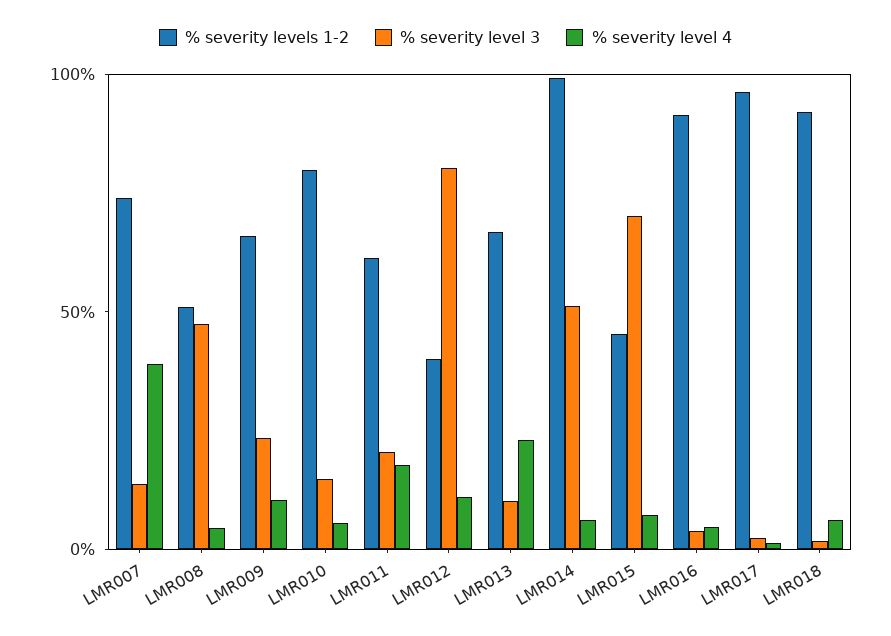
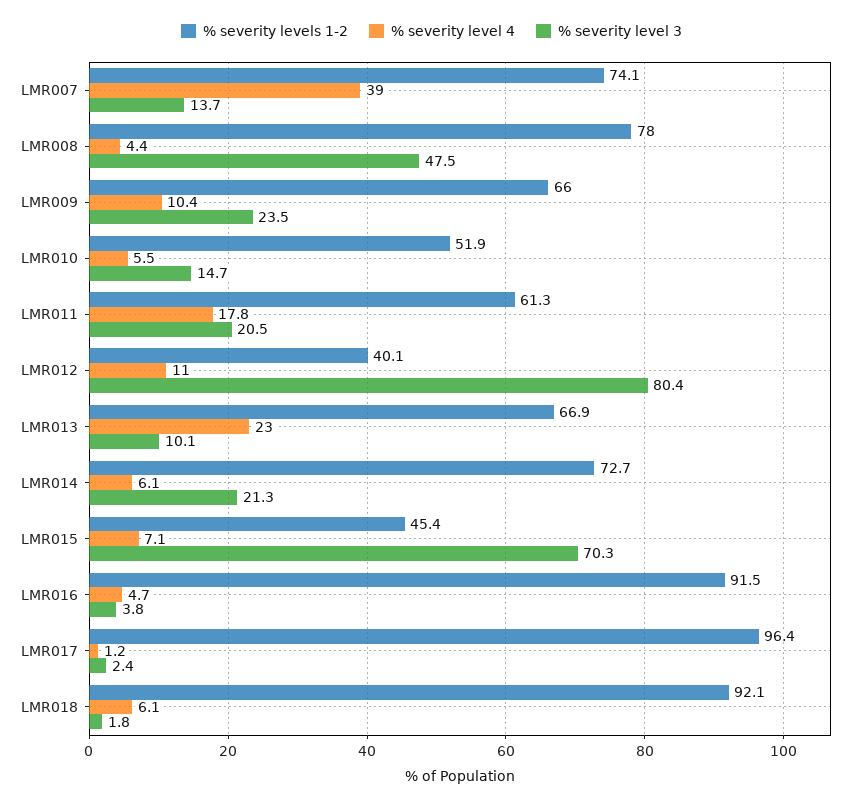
  {
    "% severity levels 1-2": {
      "LMR007": 74.1,
-     "LMR008": 50,
+     "LMR008": 78,
      "LMR009": 66,
-     "LMR010": 80,
+     "LMR010": 51.9,
      "LMR011": 61.3,
      "LMR012": 40.1,
      "LMR013": 66.9,
-     "LMR014": 100,
+     "LMR014": 72.7,
      "LMR015": 45.4,
      "LMR016": 91.5,
      "LMR017": 96.4,
      "LMR018": 92.1
    },
    "% severity level 3": {
      "LMR007": 13.7,
      "LMR008": 47.5,
      "LMR009": 23.5,
      "LMR010": 14.7,
      "LMR011": 20.5,
      "LMR012": 80.4,
      "LMR013": 10.1,
-     "LMR014": 50,
+     "LMR014": 21.3,
      "LMR015": 70.3,
      "LMR016": 3.8,
      "LMR017": 2.4,
      "LMR018": 1.8
    },
    "% severity level 4": {
      "LMR007": 39,
      "LMR008": 4.4,
      "LMR009": 10.4,
      "LMR010": 5.5,
      "LMR011": 17.8,
      "LMR012": 11,
      "LMR013": 23,
      "LMR014": 6.1,
      "LMR015": 7.1,
      "LMR016": 4.7,
      "LMR017": 1.2,
      "LMR018": 6.1
    }
  }

